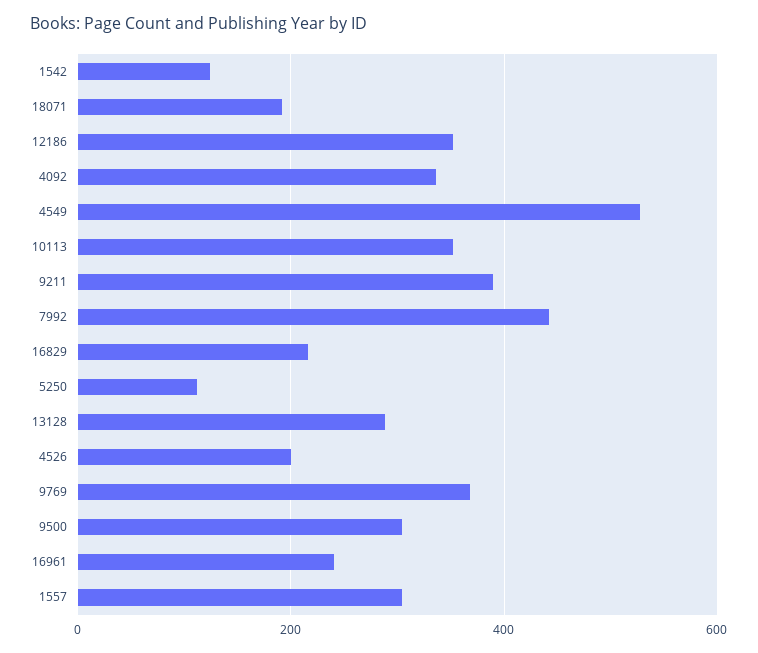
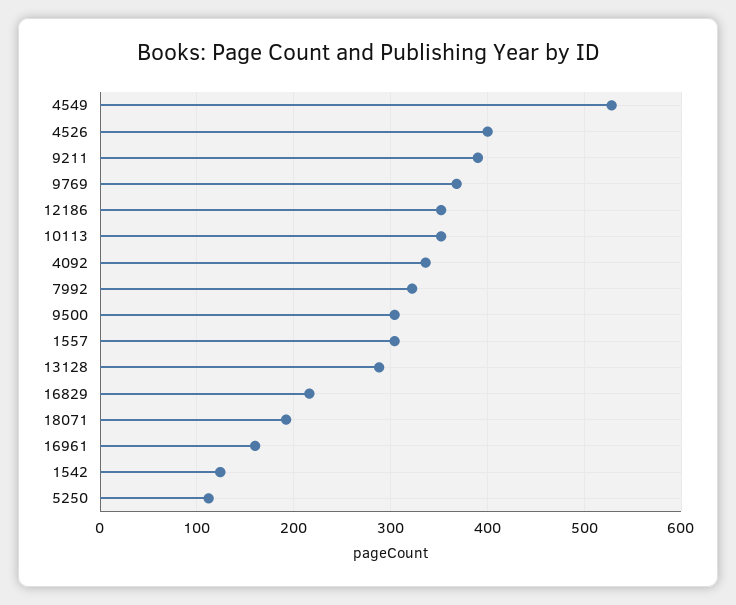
  {
    "1542": 120,
    "18071": 190,
    "12186": 350,
    "4092": 340,
    "4549": 530,
    "10113": 350,
    "9211": 390,
-   "7992": 440,
+   "7992": 320,
    "16829": 220,
    "5250": 110,
    "13128": 290,
-   "4526": 200,
+   "4526": 400,
    "9769": 370,
    "9500": 300,
-   "16961": 240,
+   "16961": 160,
    "1557": 300
  }

